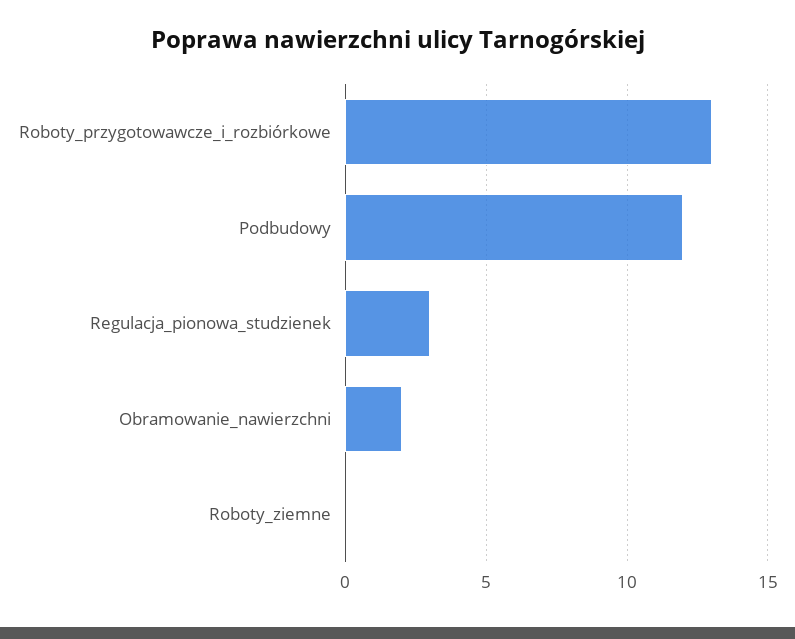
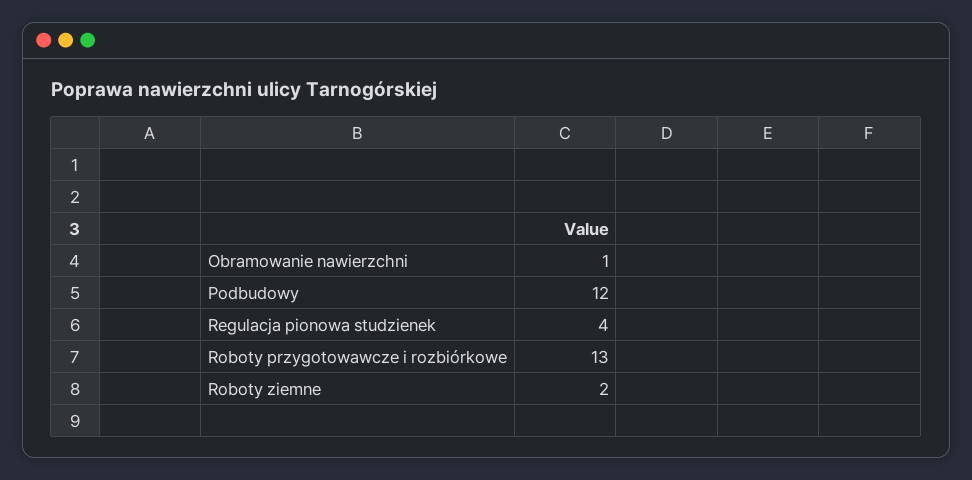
  {
    "Roboty_przygotowawcze_i_rozbiórkowe": 13,
    "Podbudowy": 12,
-   "Regulacja_pionowa_studzienek": 3,
+   "Regulacja_pionowa_studzienek": 4,
-   "Obramowanie_nawierzchni": 2,
+   "Obramowanie_nawierzchni": 1,
-   "Roboty_ziemne": 0
+   "Roboty_ziemne": 2
  }

